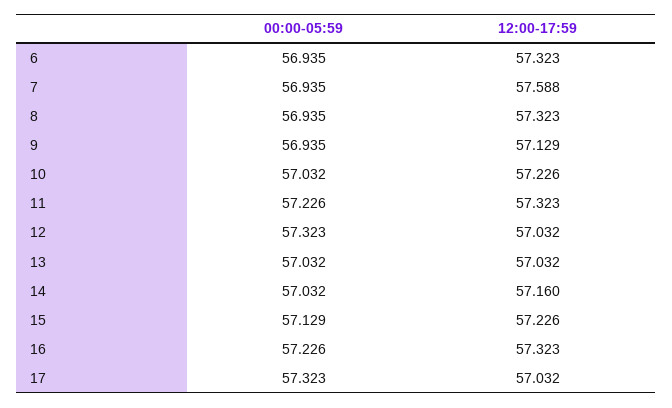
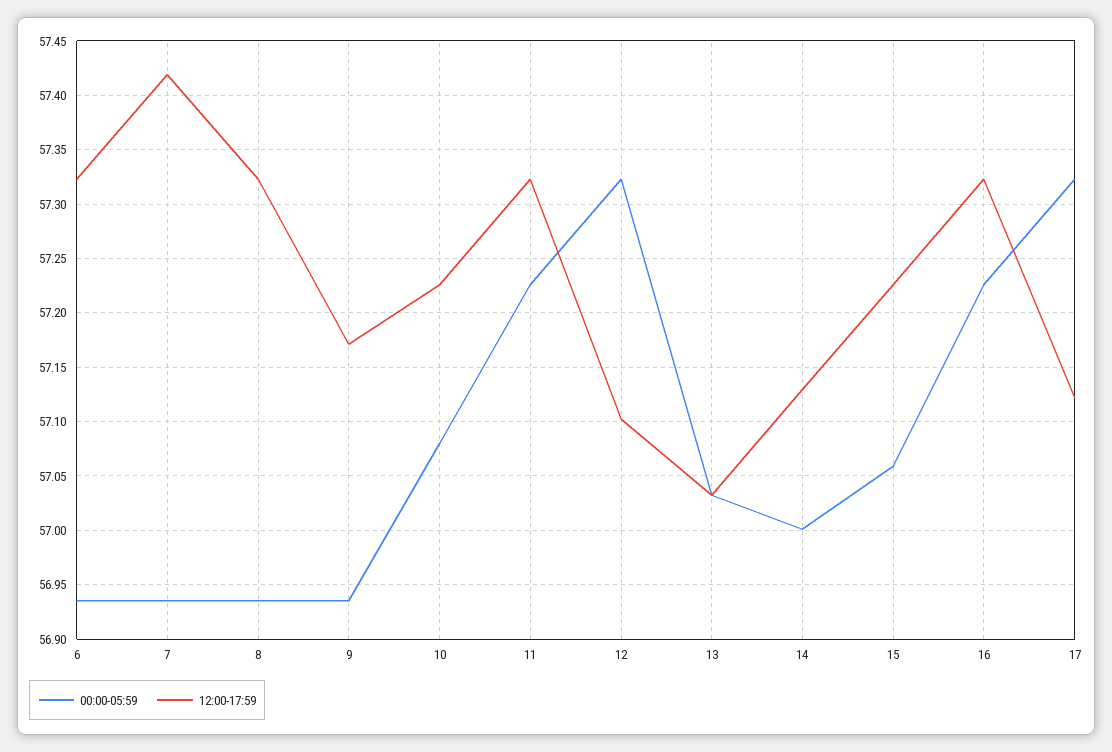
  {
    "00:00-05:59": {
      "6": 56.935,
      "7": 56.935,
      "8": 56.935,
      "9": 56.935,
-     "10": 57.032,
+     "10": 57.08,
      "11": 57.226,
      "12": 57.323,
      "13": 57.032,
-     "14": 57.032,
+     "14": 57,
-     "15": 57.129,
+     "15": 57.06,
      "16": 57.226,
      "17": 57.323
    },
    "12:00-17:59": {
      "6": 57.323,
-     "7": 57.588,
+     "7": 57.42,
      "8": 57.323,
-     "9": 57.129,
+     "9": 57.17,
      "10": 57.226,
      "11": 57.323,
-     "12": 57.032,
+     "12": 57.1,
      "13": 57.032,
-     "14": 57.16,
+     "14": 57.13,
      "15": 57.226,
      "16": 57.323,
-     "17": 57.032
+     "17": 57.12
    }
  }

